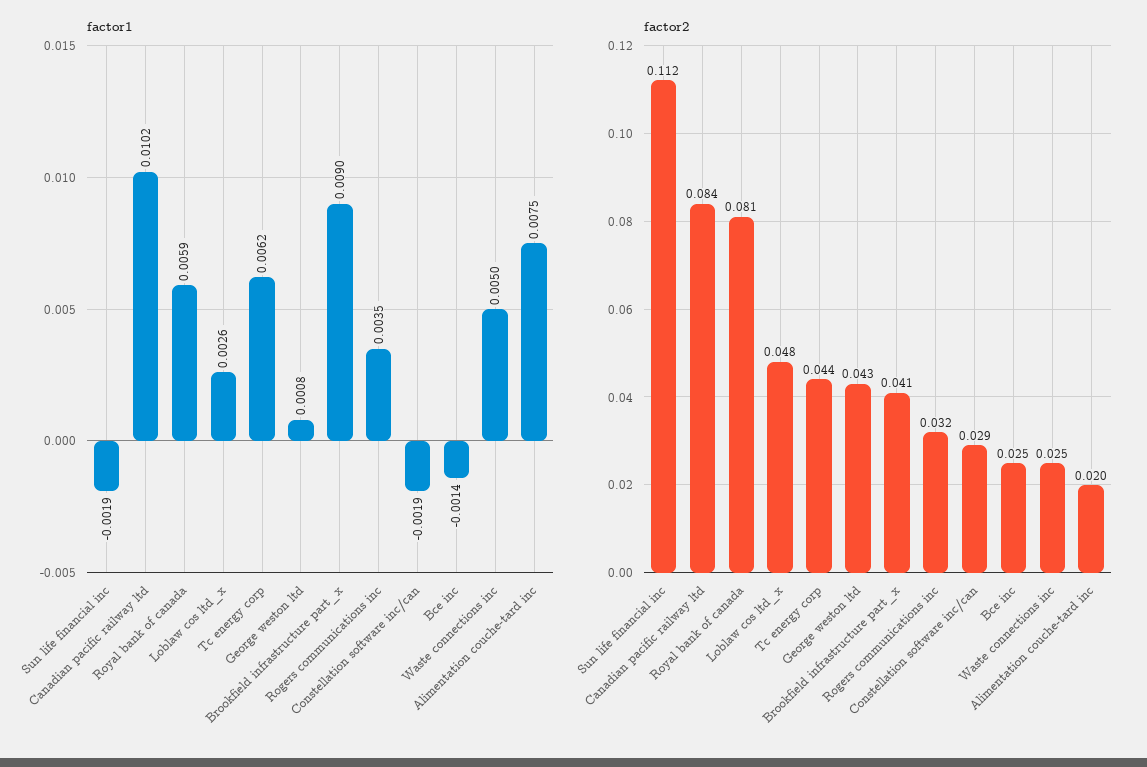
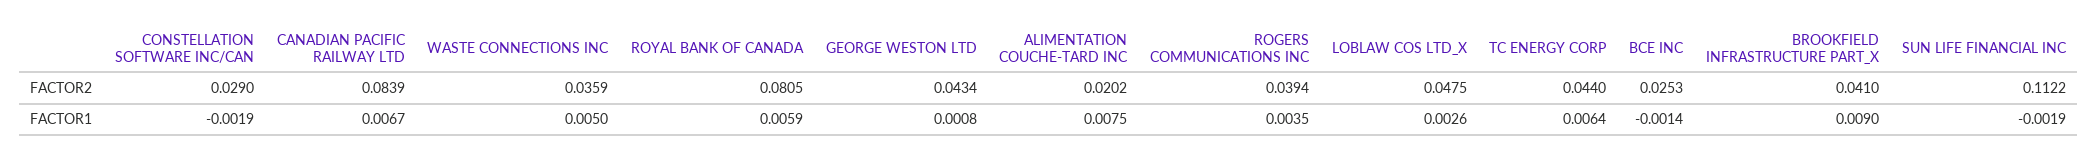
  {
    "factor1": {
      "Sun life financial inc": -0.0019,
-     "Canadian pacific railway ltd": 0.0102,
+     "Canadian pacific railway ltd": 0.0067,
      "Royal bank of canada": 0.0059,
      "Loblaw cos ltd_x": 0.0026,
-     "Tc energy corp": 0.0062,
+     "Tc energy corp": 0.0064,
      "George weston ltd": 0.0008,
      "Brookfield infrastructure part_x": 0.009,
      "Rogers communications inc": 0.0035,
      "Constellation software inc/can": -0.0019,
      "Bce inc": -0.0014,
      "Waste connections inc": 0.005,
      "Alimentation couche-tard inc": 0.0075
    },
    "factor2": {
      "Sun life financial inc": 0.1122,
      "Canadian pacific railway ltd": 0.0839,
      "Royal bank of canada": 0.0805,
      "Loblaw cos ltd_x": 0.0475,
      "Tc energy corp": 0.044,
      "George weston ltd": 0.0434,
      "Brookfield infrastructure part_x": 0.041,
-     "Rogers communications inc": 0.032,
+     "Rogers communications inc": 0.0394,
      "Constellation software inc/can": 0.029,
      "Bce inc": 0.0253,
-     "Waste connections inc": 0.025,
+     "Waste connections inc": 0.0359,
      "Alimentation couche-tard inc": 0.0202
    }
  }

